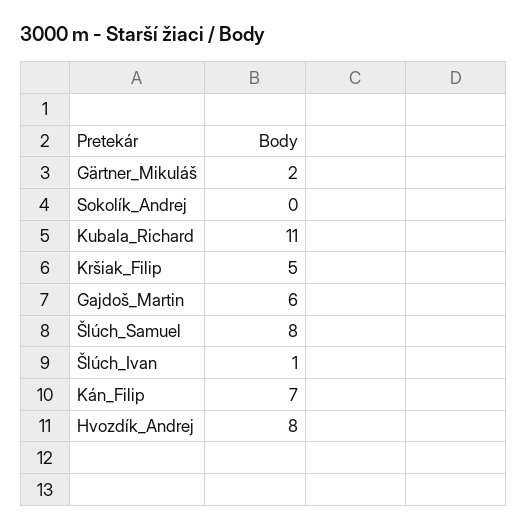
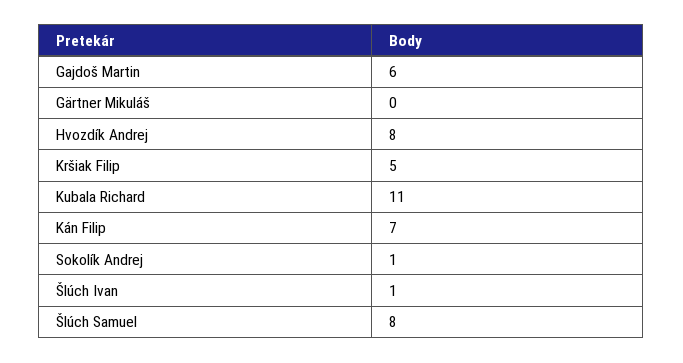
  {
-   "Gärtner_Mikuláš": 2,
+   "Gärtner_Mikuláš": 0,
-   "Sokolík_Andrej": 0,
+   "Sokolík_Andrej": 1,
    "Kubala_Richard": 11,
    "Kršiak_Filip": 5,
    "Gajdoš_Martin": 6,
    "Šlúch_Samuel": 8,
    "Šlúch_Ivan": 1,
    "Kán_Filip": 7,
    "Hvozdík_Andrej": 8
  }

